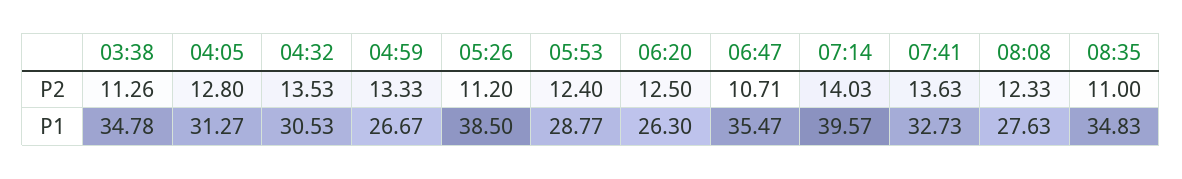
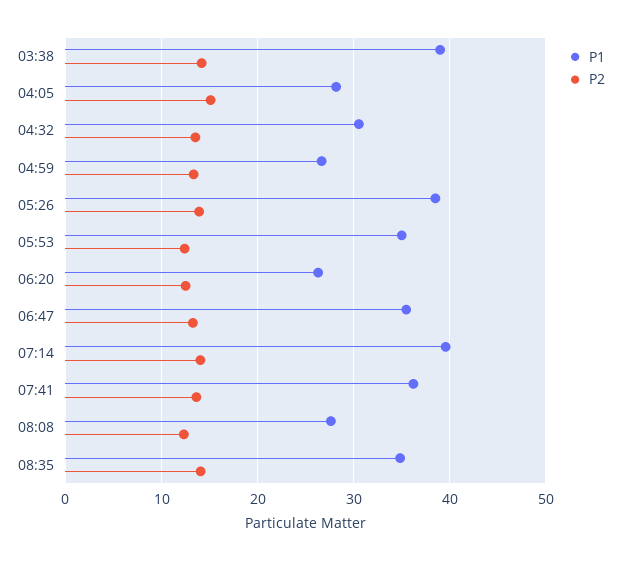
  {
    "P2": {
-     "03:38": 11.26,
+     "03:38": 14,
-     "04:05": 12.8,
+     "04:05": 15,
      "04:32": 13.53,
      "04:59": 13.33,
-     "05:26": 11.2,
+     "05:26": 14,
      "05:53": 12.4,
      "06:20": 12.5,
-     "06:47": 10.71,
+     "06:47": 13,
      "07:14": 14.03,
      "07:41": 13.63,
      "08:08": 12.33,
-     "08:35": 11
+     "08:35": 14
    },
    "P1": {
-     "03:38": 34.78,
+     "03:38": 39,
-     "04:05": 31.27,
+     "04:05": 28,
      "04:32": 30.53,
      "04:59": 26.67,
      "05:26": 38.5,
-     "05:53": 28.77,
+     "05:53": 35,
      "06:20": 26.3,
      "06:47": 35.47,
      "07:14": 39.57,
-     "07:41": 32.73,
+     "07:41": 36,
      "08:08": 27.63,
      "08:35": 34.83
    }
  }

